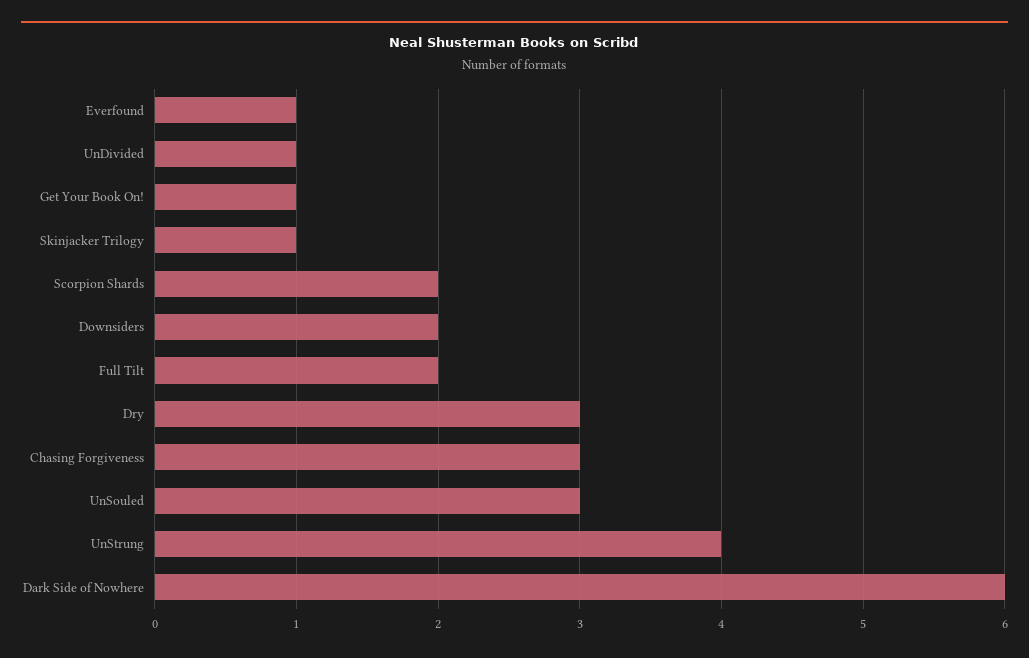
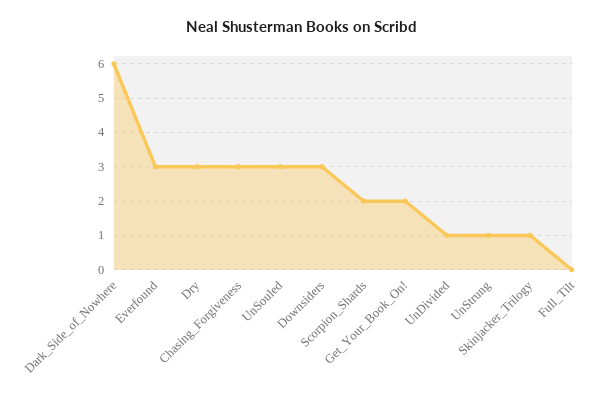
  {
-   "Everfound": 1,
+   "Everfound": 3,
    "UnDivided": 1,
-   "Get Your Book On!": 1,
+   "Get Your Book On!": 2,
    "Skinjacker Trilogy": 1,
    "Scorpion Shards": 2,
-   "Downsiders": 2,
+   "Downsiders": 3,
-   "Full Tilt": 2,
+   "Full Tilt": 0,
    "Dry": 3,
    "Chasing Forgiveness": 3,
    "UnSouled": 3,
-   "UnStrung": 4,
+   "UnStrung": 1,
    "Dark Side of Nowhere": 6
  }

